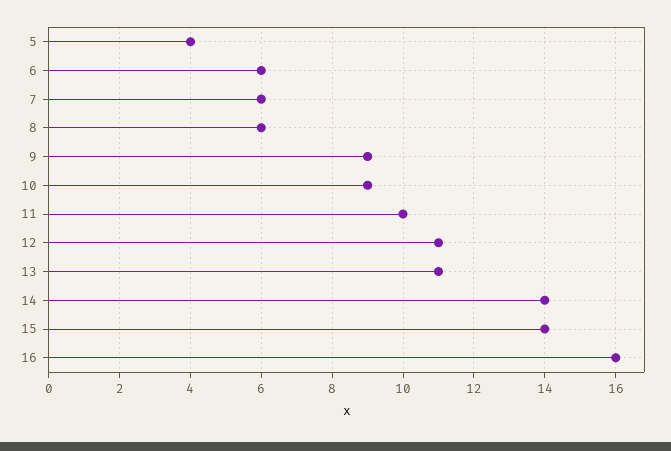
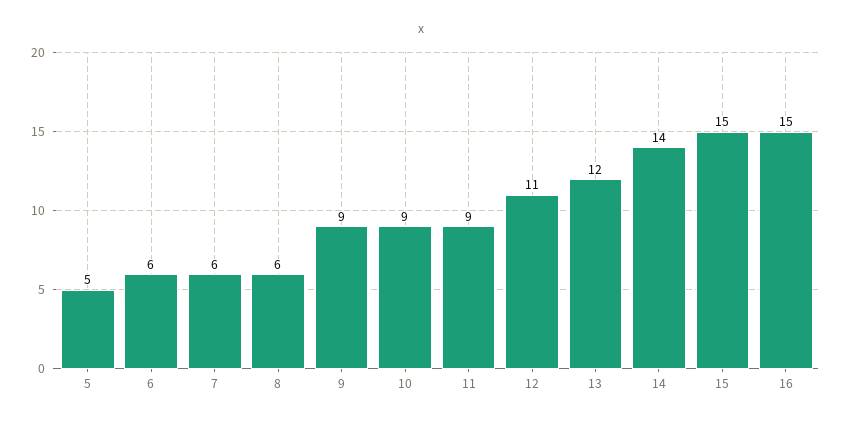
  {
-   "5": 4,
+   "5": 5,
    "6": 6,
    "7": 6,
    "8": 6,
    "9": 9,
    "10": 9,
-   "11": 10,
+   "11": 9,
    "12": 11,
-   "13": 11,
+   "13": 12,
    "14": 14,
-   "15": 14,
+   "15": 15,
-   "16": 16
+   "16": 15
  }

